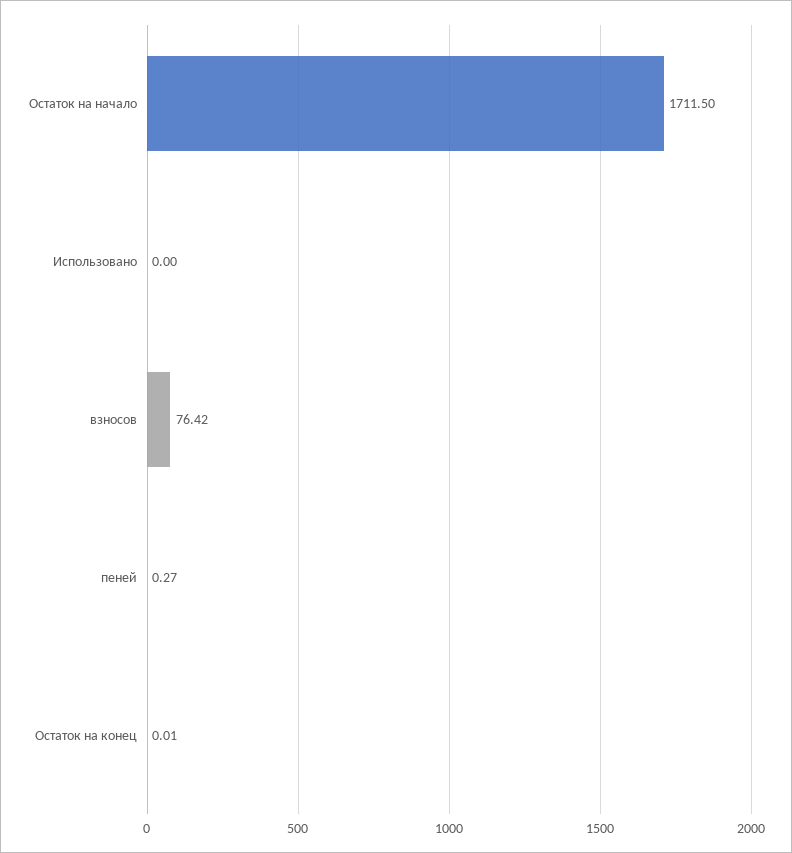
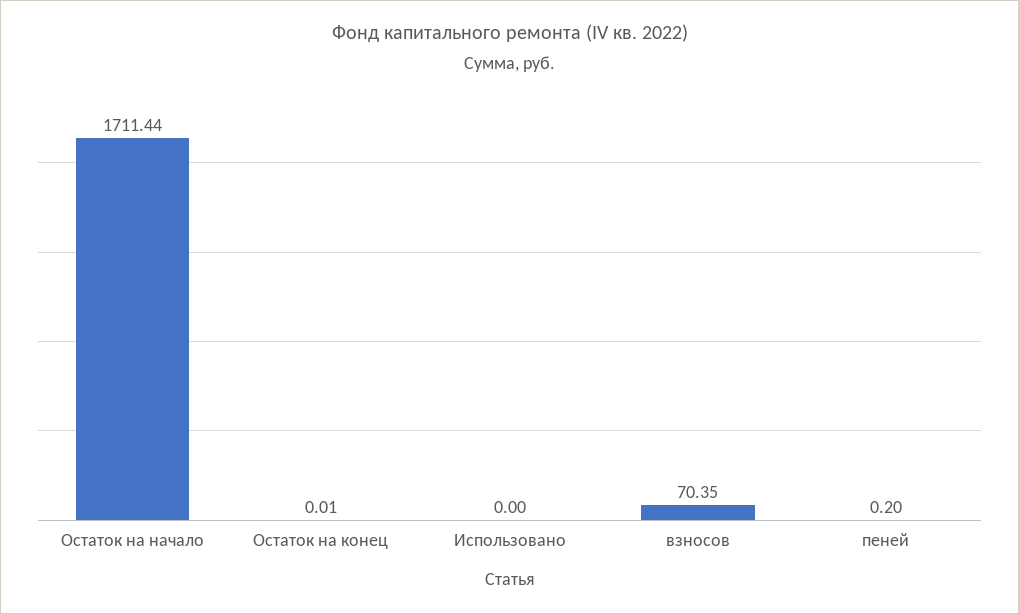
  {
-   "Остаток на начало": 1711.5,
+   "Остаток на начало": 1711.44,
    "Использовано": 0,
-   "взносов": 76.42,
+   "взносов": 70.35,
-   "пеней": 0.27,
+   "пеней": 0.2,
    "Остаток на конец": 0.01
  }

